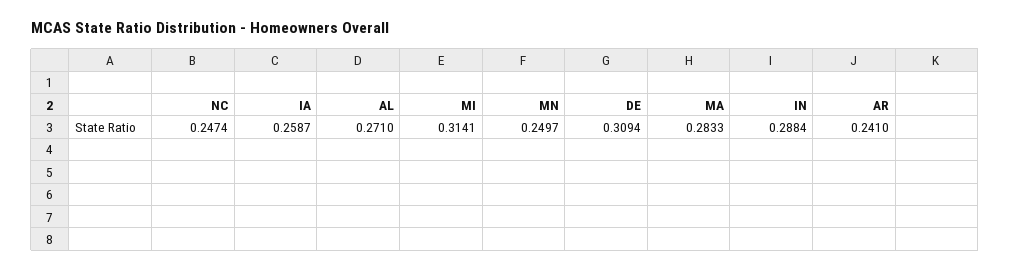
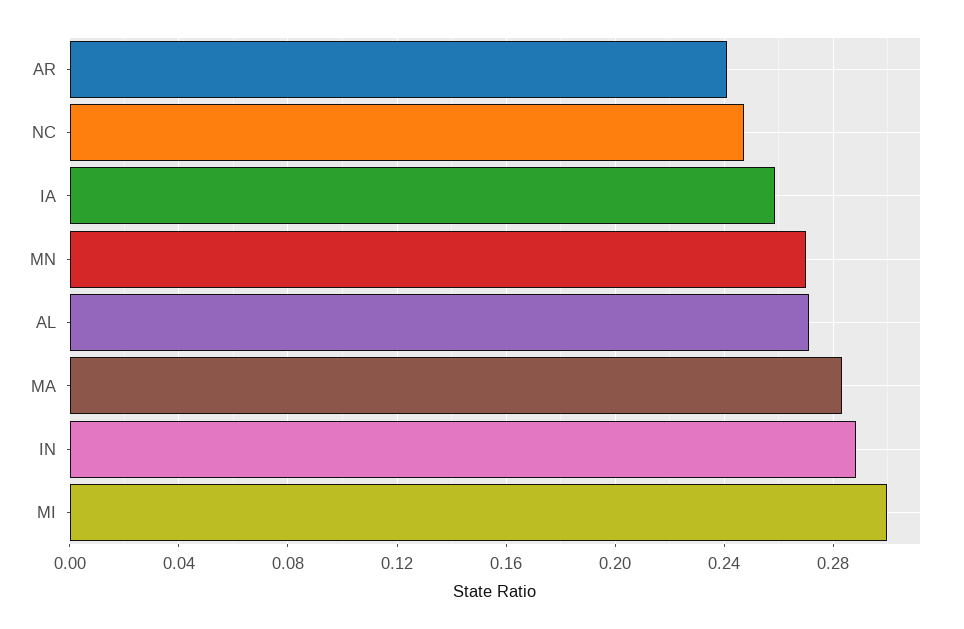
  {
    "NC": 0.2474,
    "IA": 0.2587,
    "AL": 0.271,
-   "MI": 0.3141,
+   "MI": 0.3,
-   "MN": 0.2497,
+   "MN": 0.27,
-   "DE": 0.3094,
    "MA": 0.2833,
    "IN": 0.2884,
    "AR": 0.241
  }

